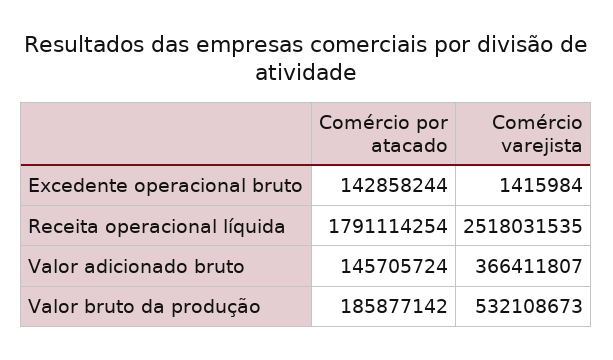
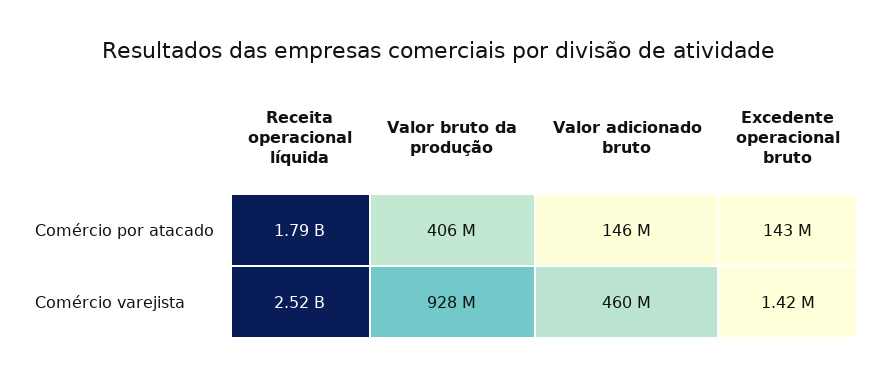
  {
    "Comércio por atacado": {
      "Excedente operacional bruto": 142858244,
      "Receita operacional líquida": 1791114254,
      "Valor adicionado bruto": 145705724,
-     "Valor bruto da produção": 185877142
+     "Valor bruto da produção": 406000000
    },
    "Comércio varejista": {
      "Excedente operacional bruto": 1415984,
      "Receita operacional líquida": 2518031535,
-     "Valor adicionado bruto": 366411807,
+     "Valor adicionado bruto": 460000000,
-     "Valor bruto da produção": 532108673
+     "Valor bruto da produção": 928000000
    }
  }

